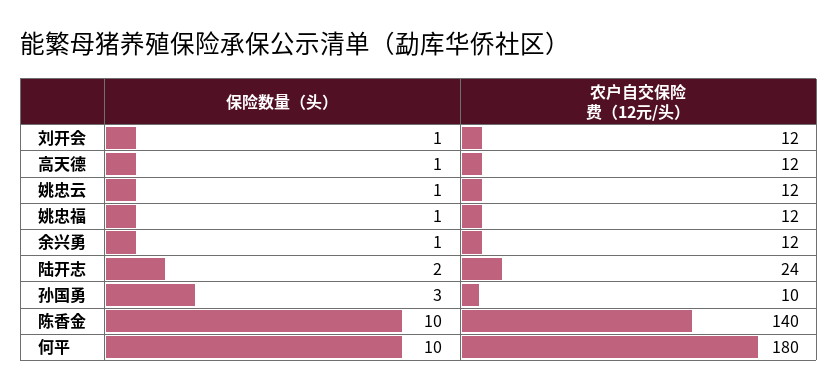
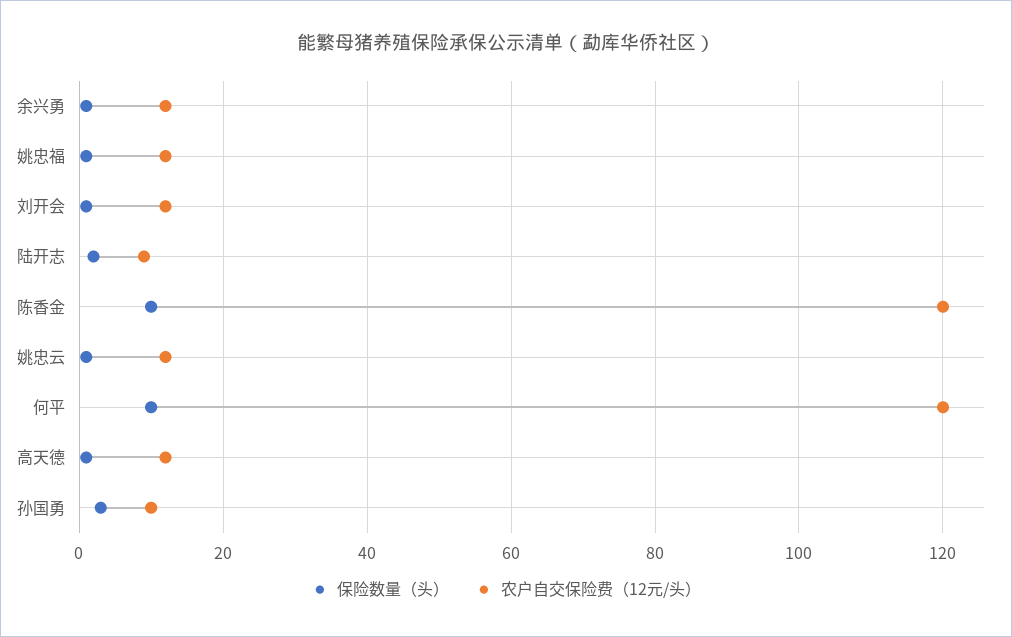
  {
    "保险数量（头）": {
      "刘开会": 1,
      "高天德": 1,
      "姚忠云": 1,
      "姚忠福": 1,
      "余兴勇": 1,
      "陆开志": 2,
      "孙国勇": 3,
      "陈香金": 10,
      "何平": 10
    },
    "农户自交保险费（12元/头）": {
      "刘开会": 12,
      "高天德": 12,
      "姚忠云": 12,
      "姚忠福": 12,
      "余兴勇": 12,
-     "陆开志": 24,
+     "陆开志": 10,
      "孙国勇": 10,
-     "陈香金": 140,
+     "陈香金": 120,
-     "何平": 180
+     "何平": 120
    }
  }

